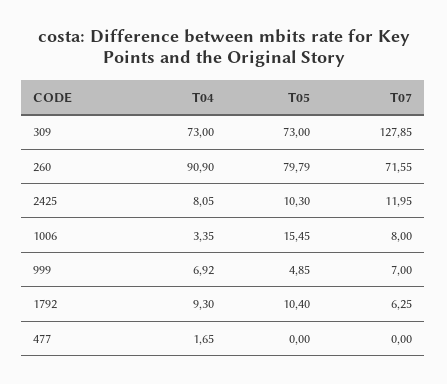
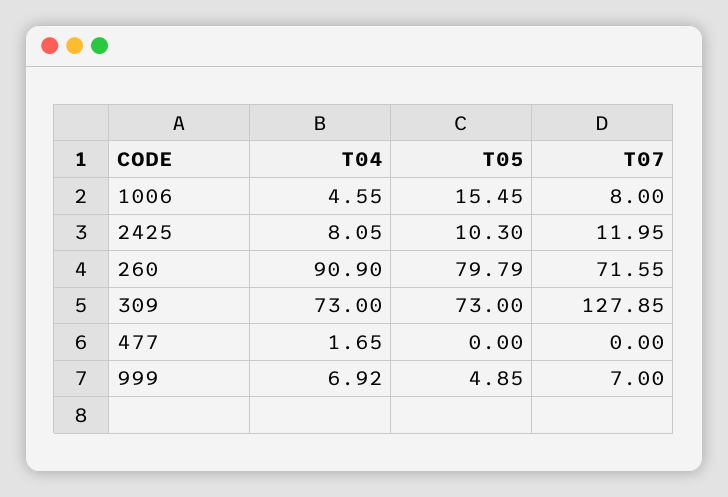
  {
    "T04": {
      "309": 73,
      "260": 90.9,
      "2425": 8.05,
-     "1006": 3.35,
+     "1006": 4.55,
      "999": 6.92,
-     "1792": 9.3,
      "477": 1.65
    },
    "T05": {
      "309": 73,
      "260": 79.79,
      "2425": 10.3,
      "1006": 15.45,
      "999": 4.85,
-     "1792": 10.4,
      "477": 0
    },
    "T07": {
      "309": 127.85,
      "260": 71.55,
      "2425": 11.95,
      "1006": 8,
      "999": 7,
-     "1792": 6.25,
      "477": 0
    }
  }

